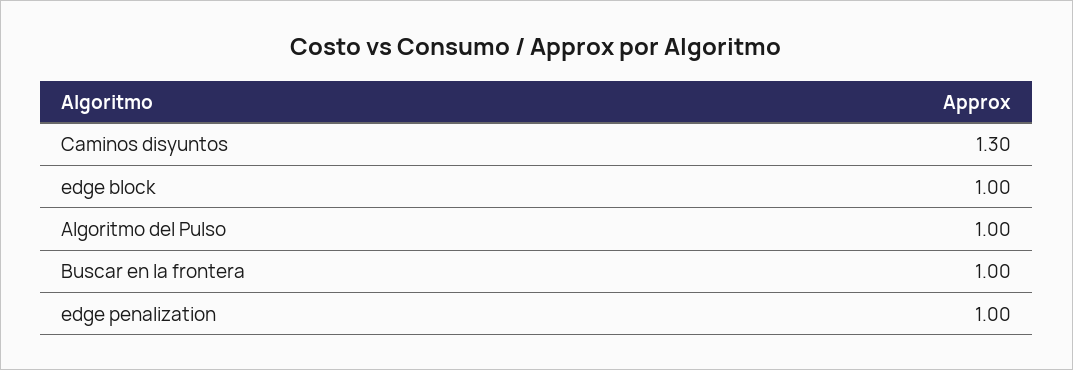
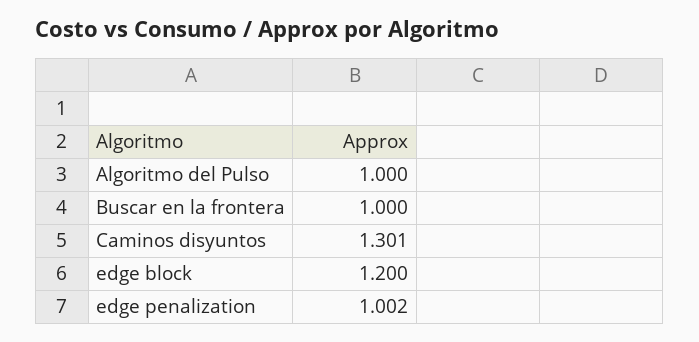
  {
    "Caminos disyuntos": 1.301,
-   "edge block": 1,
+   "edge block": 1.2,
    "Algoritmo del Pulso": 1,
    "Buscar en la frontera": 1,
    "edge penalization": 1.002
  }

